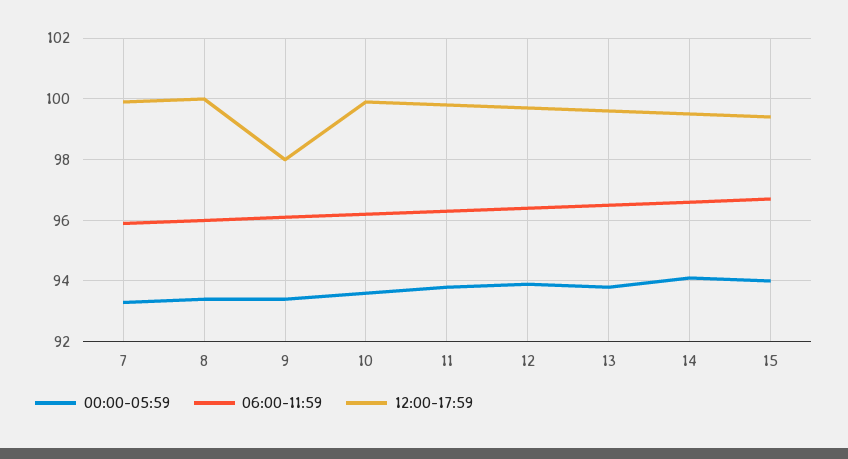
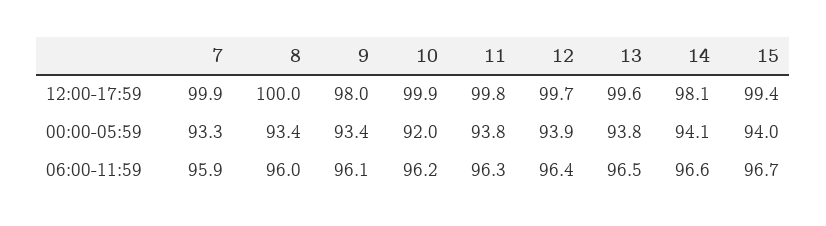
  {
    "00:00-05:59": {
      "7": 93.3,
      "8": 93.4,
      "9": 93.4,
-     "10": 93.5,
+     "10": 92,
      "11": 93.8,
      "12": 93.9,
      "13": 93.8,
      "14": 94.1,
      "15": 94
    },
    "06:00-11:59": {
      "7": 95.9,
      "8": 96,
      "9": 96.1,
      "10": 96.2,
      "11": 96.3,
      "12": 96.4,
      "13": 96.5,
      "14": 96.6,
      "15": 96.7
    },
    "12:00-17:59": {
      "7": 99.9,
      "8": 100,
      "9": 98,
      "10": 99.9,
      "11": 99.8,
      "12": 99.7,
      "13": 99.6,
-     "14": 99.5,
+     "14": 98.1,
      "15": 99.4
    }
  }

